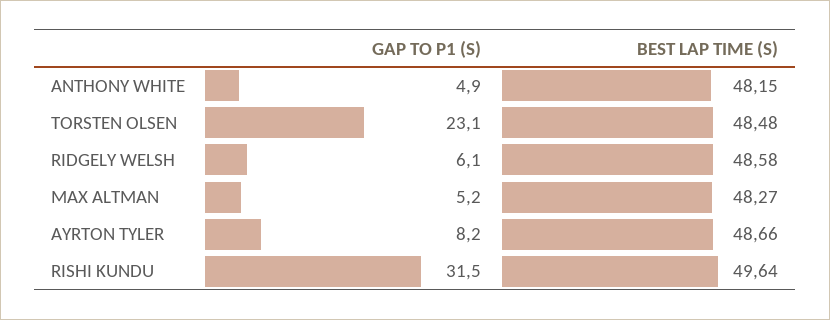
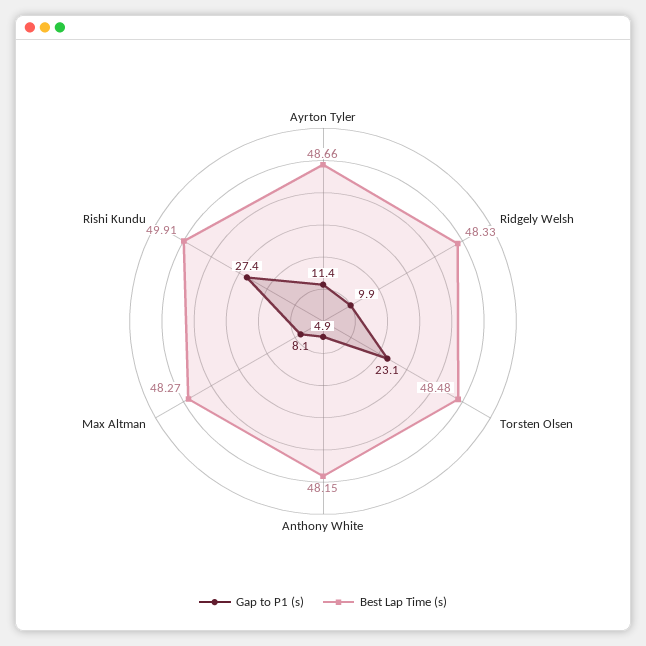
  {
    "GAP TO P1 (S)": {
      "ANTHONY WHITE": 4.9,
      "TORSTEN OLSEN": 23.1,
-     "RIDGELY WELSH": 6.1,
+     "RIDGELY WELSH": 9.9,
-     "MAX ALTMAN": 5.2,
+     "MAX ALTMAN": 8.1,
-     "AYRTON TYLER": 8.2,
+     "AYRTON TYLER": 11.4,
-     "RISHI KUNDU": 31.5
+     "RISHI KUNDU": 27.4
    },
    "BEST LAP TIME (S)": {
      "ANTHONY WHITE": 48.15,
      "TORSTEN OLSEN": 48.48,
-     "RIDGELY WELSH": 48.58,
+     "RIDGELY WELSH": 48.33,
      "MAX ALTMAN": 48.27,
      "AYRTON TYLER": 48.66,
-     "RISHI KUNDU": 49.64
+     "RISHI KUNDU": 49.91
    }
  }

